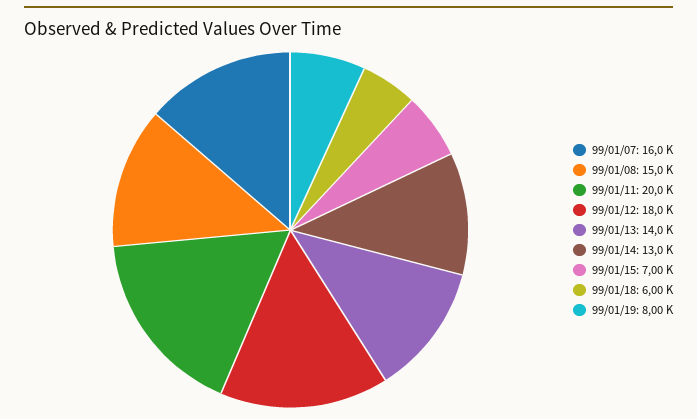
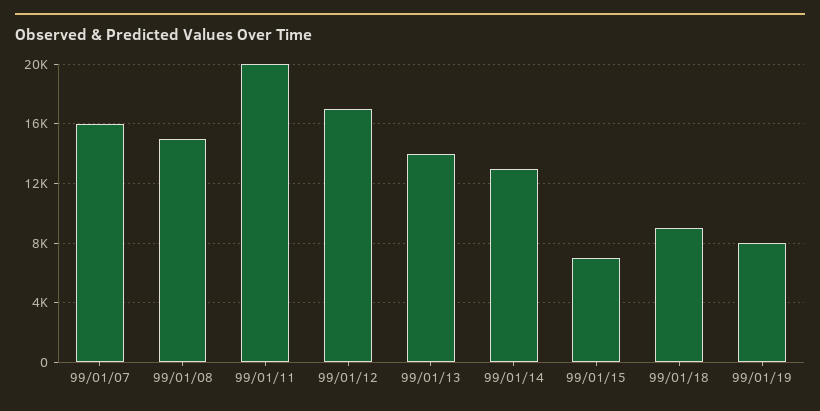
  {
    "99/01/07": 16000,
    "99/01/08": 15000,
    "99/01/11": 20000,
-   "99/01/12": 18000,
+   "99/01/12": 17000,
    "99/01/13": 14000,
    "99/01/14": 13000,
    "99/01/15": 7000,
-   "99/01/18": 6000,
+   "99/01/18": 9000,
    "99/01/19": 8000
  }

